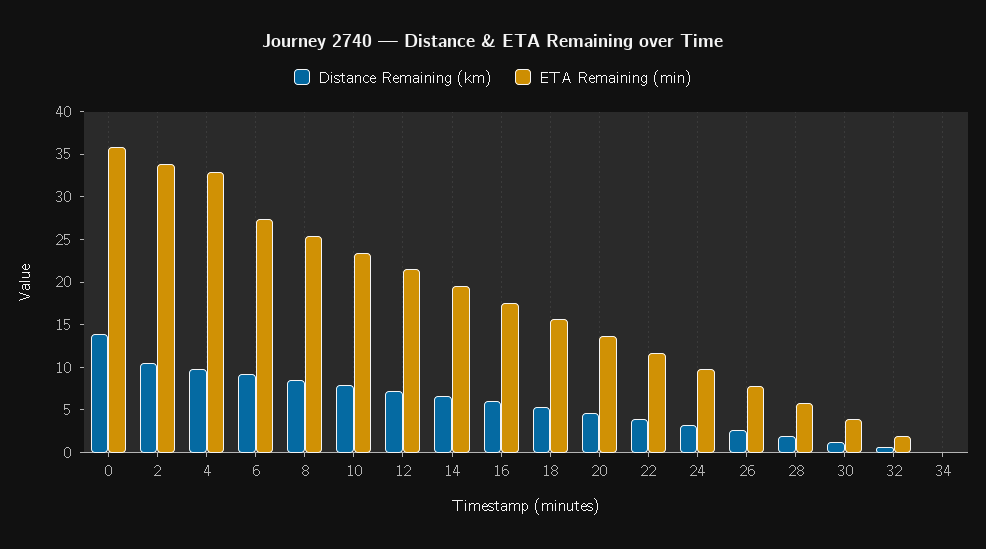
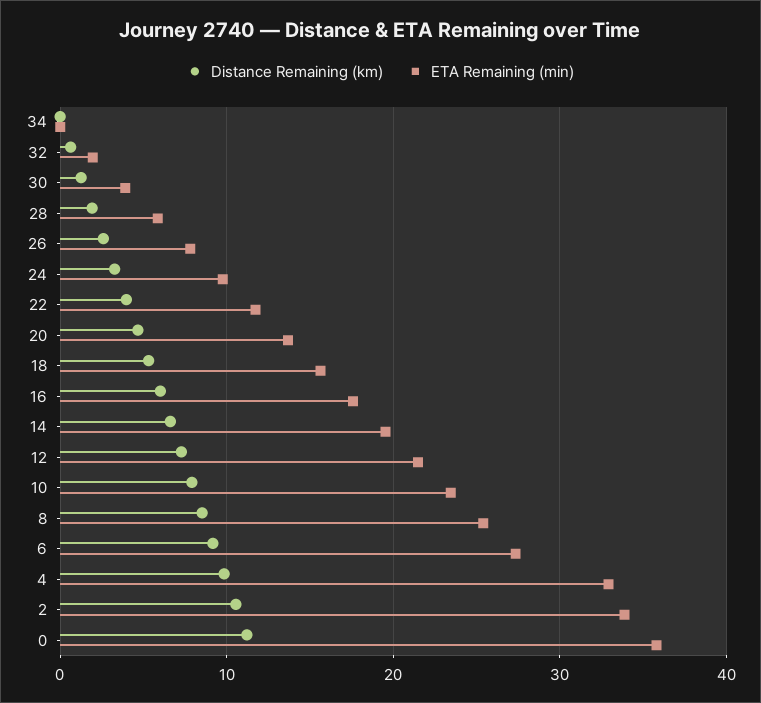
  {
    "Distance Remaining (km)": {
-     "0": 14,
+     "0": 11,
      "2": 11,
      "4": 10,
      "6": 9,
      "8": 9,
      "10": 8,
      "12": 7,
      "14": 7,
      "16": 6,
      "18": 5,
      "20": 5,
      "22": 4,
      "24": 3,
      "26": 3,
      "28": 2,
      "30": 1,
      "32": 1,
      "34": 0
    },
    "ETA Remaining (min)": {
      "0": 36,
      "2": 34,
      "4": 33,
      "6": 27,
      "8": 25,
      "10": 23,
      "12": 21,
      "14": 20,
      "16": 18,
      "18": 16,
      "20": 14,
      "22": 12,
      "24": 10,
      "26": 8,
      "28": 6,
      "30": 4,
      "32": 2,
      "34": 0
    }
  }

